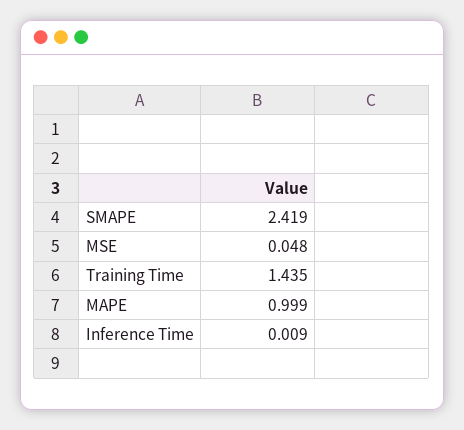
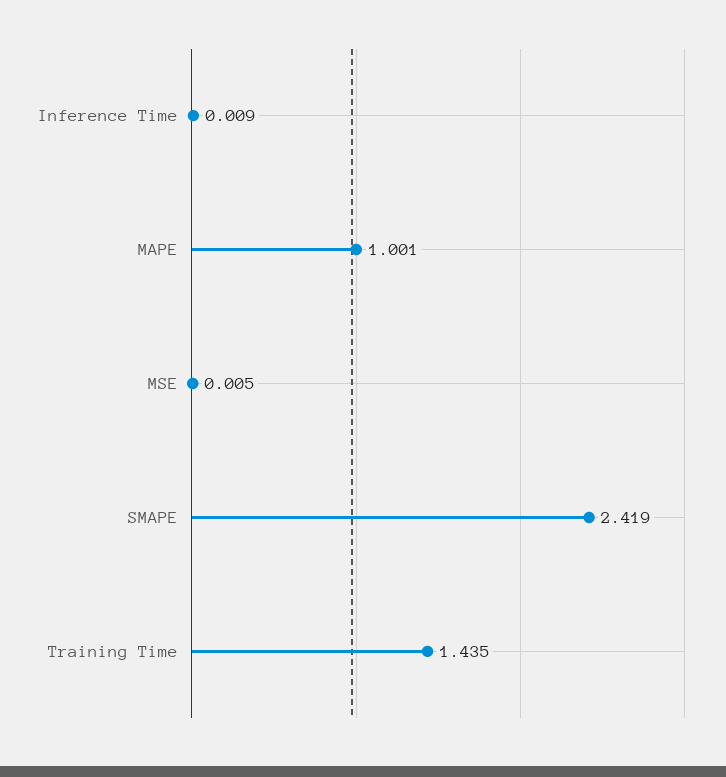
  {
    "SMAPE": 2.419,
-   "MSE": 0.048,
+   "MSE": 0.005,
    "Training Time": 1.435,
-   "MAPE": 0.999,
+   "MAPE": 1.001,
    "Inference Time": 0.009
  }

